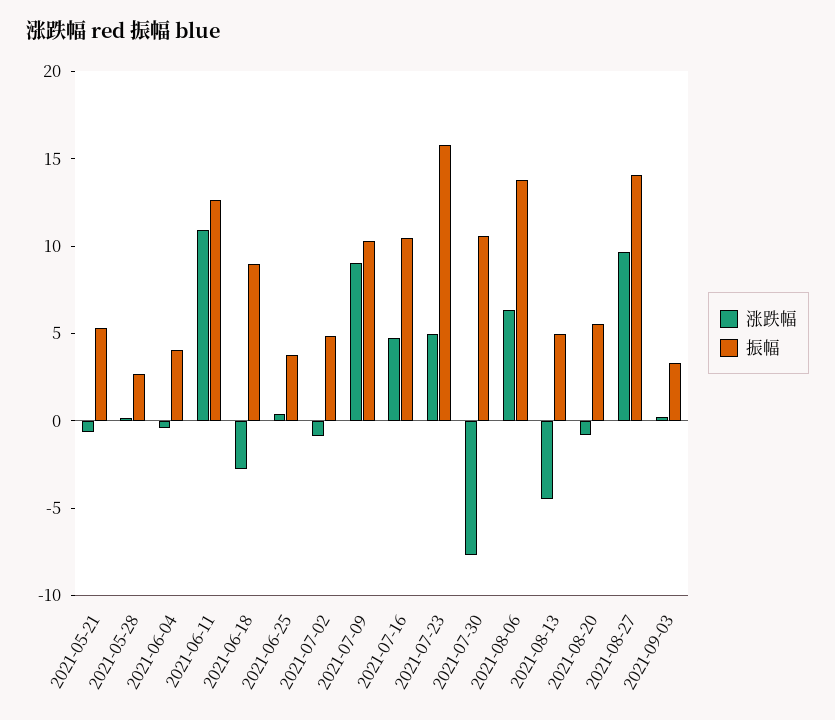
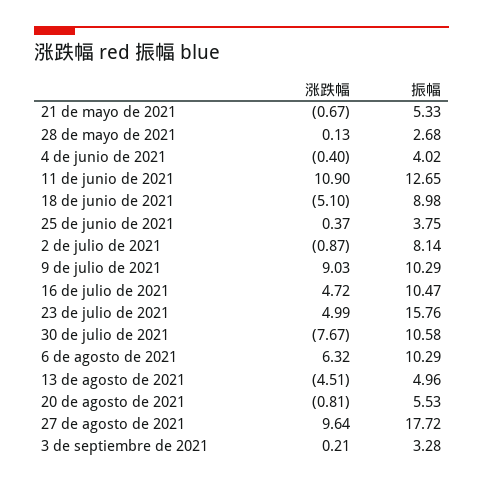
  {
    "涨跌幅": {
      "2021-05-21": -0.67,
      "2021-05-28": 0.13,
      "2021-06-04": -0.4,
      "2021-06-11": 10.9,
-     "2021-06-18": -3,
+     "2021-06-18": -5.1,
      "2021-06-25": 0.37,
      "2021-07-02": -0.87,
      "2021-07-09": 9.03,
      "2021-07-16": 4.72,
      "2021-07-23": 4.99,
      "2021-07-30": -7.67,
      "2021-08-06": 6.32,
      "2021-08-13": -4.51,
      "2021-08-20": -0.81,
      "2021-08-27": 9.64,
      "2021-09-03": 0.21
    },
    "振幅": {
      "2021-05-21": 5.33,
      "2021-05-28": 2.68,
      "2021-06-04": 4.02,
      "2021-06-11": 12.65,
      "2021-06-18": 8.98,
      "2021-06-25": 3.75,
-     "2021-07-02": 5,
+     "2021-07-02": 8.14,
      "2021-07-09": 10.29,
      "2021-07-16": 10.47,
      "2021-07-23": 15.76,
      "2021-07-30": 10.58,
-     "2021-08-06": 14,
+     "2021-08-06": 10.29,
      "2021-08-13": 4.96,
      "2021-08-20": 5.53,
-     "2021-08-27": 14,
+     "2021-08-27": 17.72,
      "2021-09-03": 3.28
    }
  }

